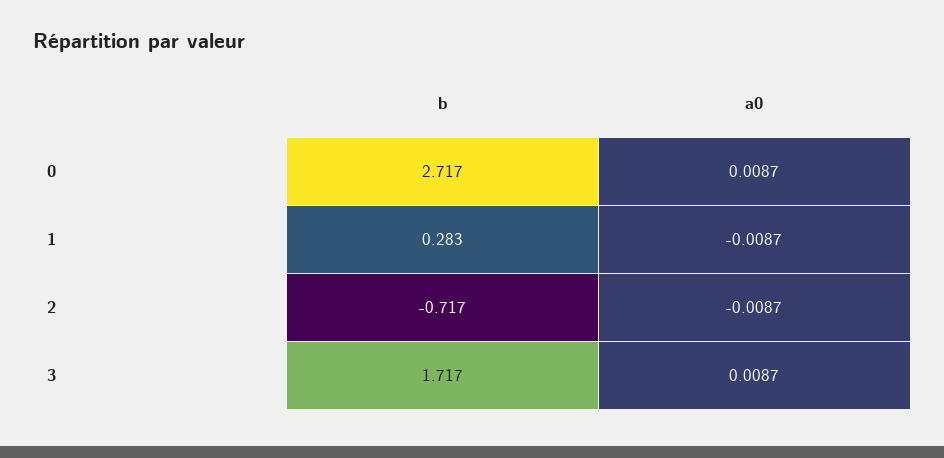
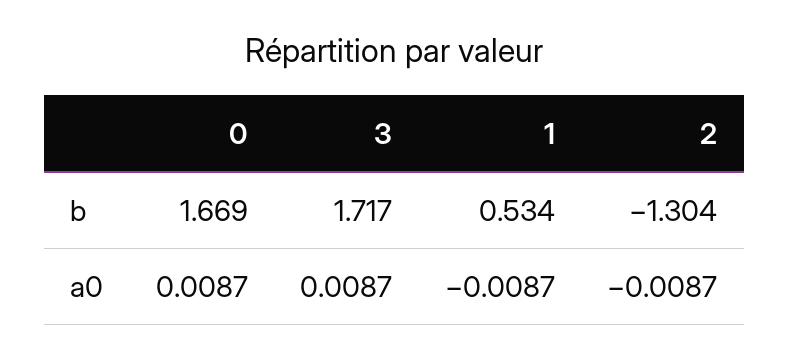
  {
    "b": {
-     "0": 2.717,
+     "0": 1.669,
-     "1": 0.283,
+     "1": 0.534,
-     "2": -0.717,
+     "2": -1.304,
      "3": 1.717
    },
    "a0": {
      "0": 0.0087,
      "1": -0.0087,
      "2": -0.0087,
      "3": 0.0087
    }
  }

